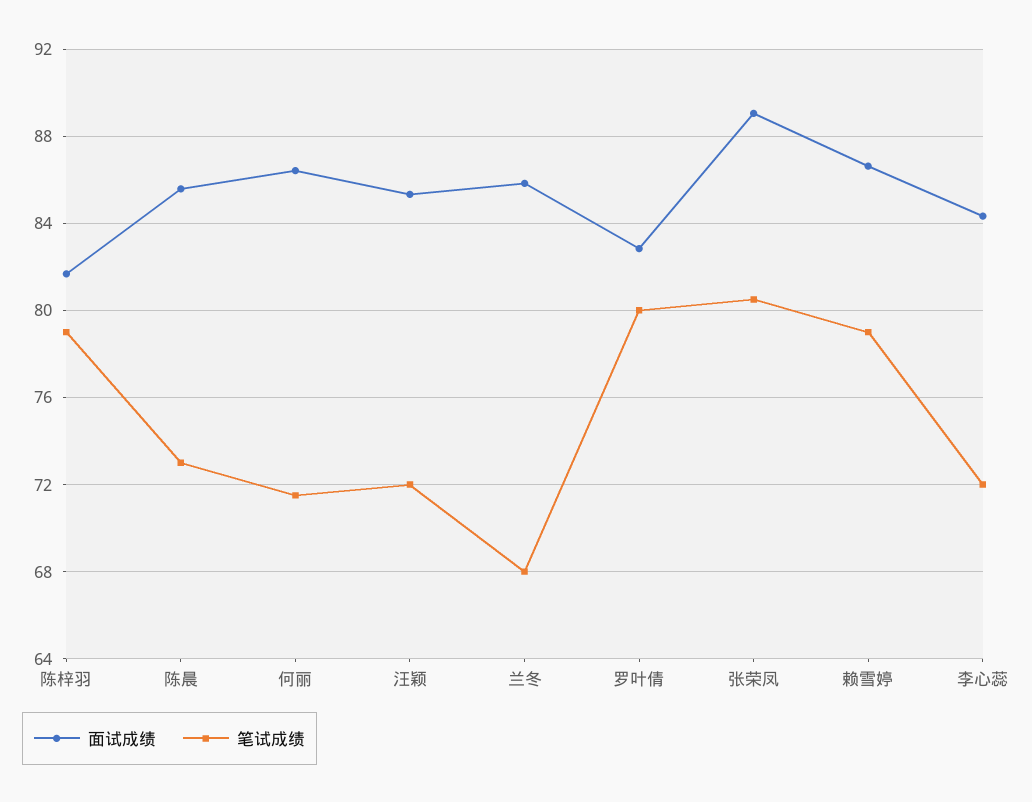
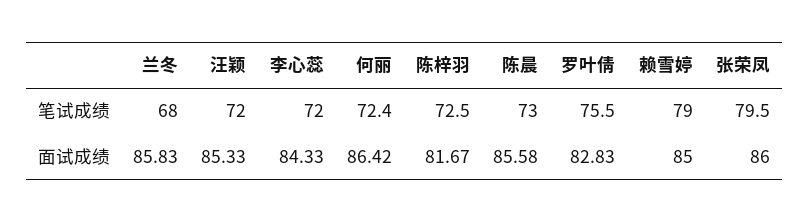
  {
    "面试成绩": {
      "陈梓羽": 81.67,
      "陈晨": 85.58,
      "何丽": 86.42,
      "汪颖": 85.33,
      "兰冬": 85.83,
      "罗叶倩": 82.83,
-     "张荣凤": 89,
+     "张荣凤": 86,
-     "赖雪婷": 86.5,
+     "赖雪婷": 85,
      "李心蕊": 84.33
    },
    "笔试成绩": {
-     "陈梓羽": 79,
+     "陈梓羽": 72.5,
      "陈晨": 73,
-     "何丽": 71.5,
+     "何丽": 72.4,
      "汪颖": 72,
      "兰冬": 68,
-     "罗叶倩": 80,
+     "罗叶倩": 75.5,
-     "张荣凤": 80.5,
+     "张荣凤": 79.5,
      "赖雪婷": 79,
      "李心蕊": 72
    }
  }

